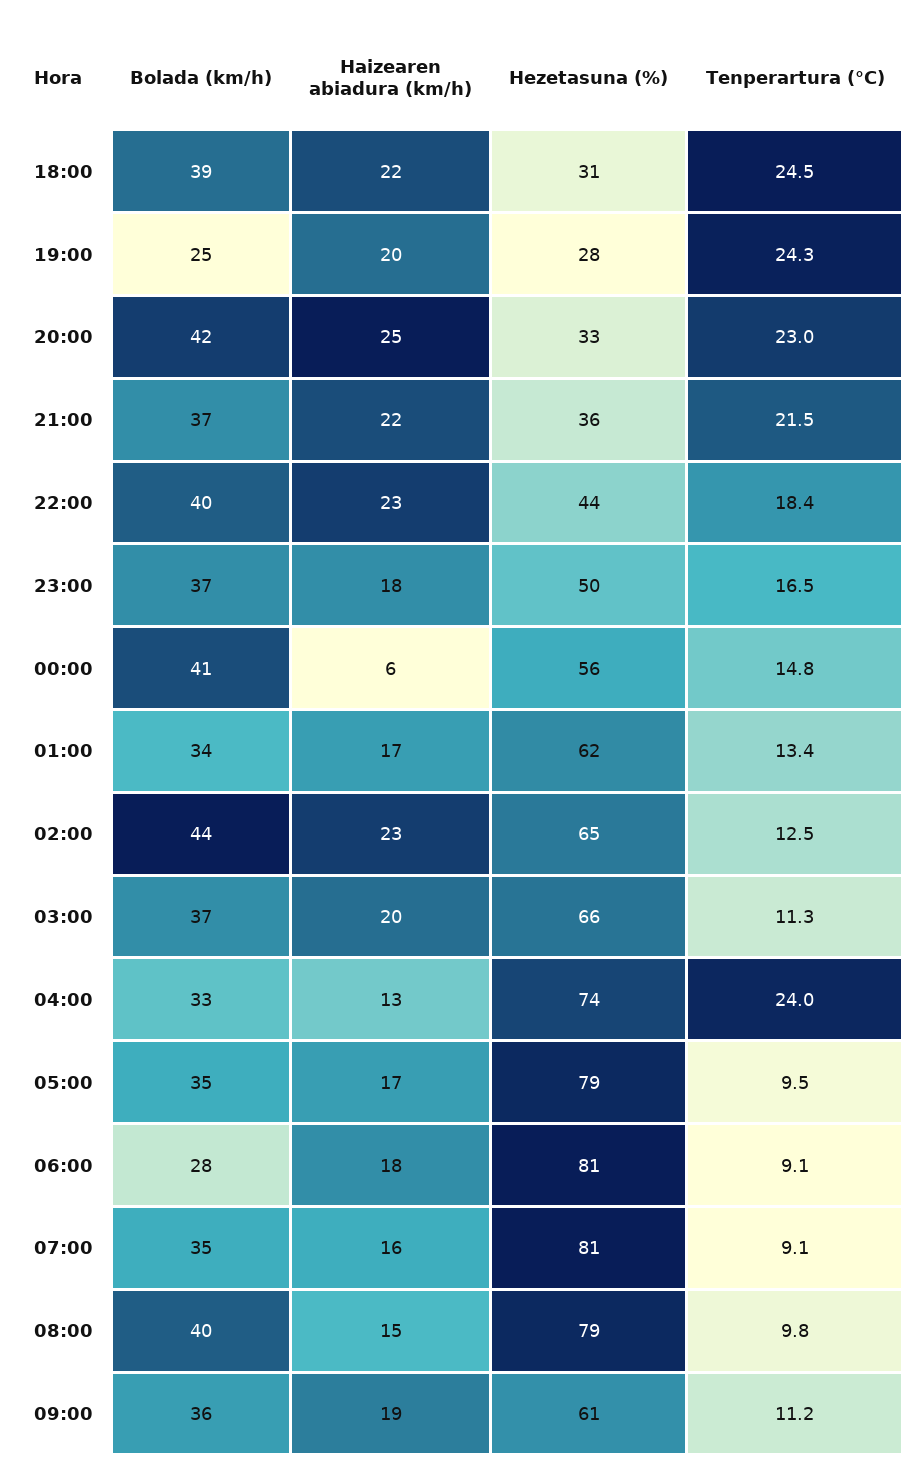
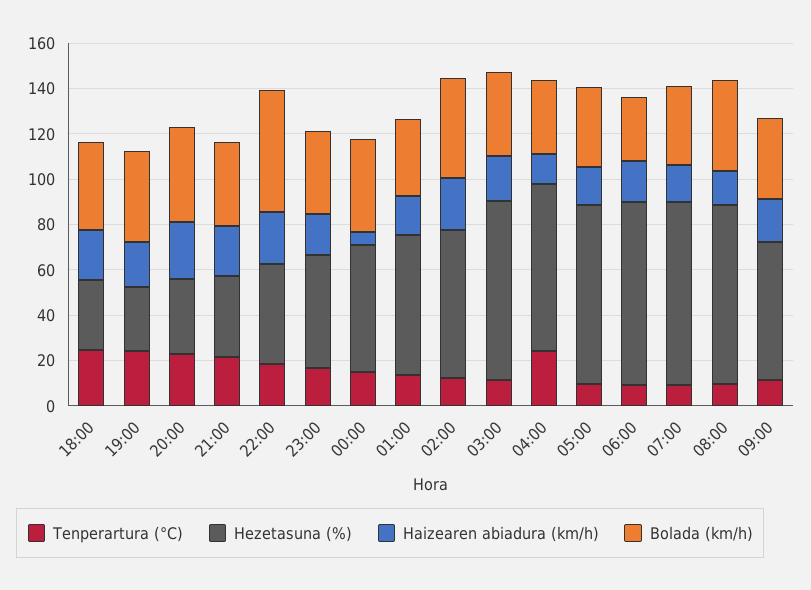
  {
    "Bolada (km/h)": {
      "18:00": 39,
-     "19:00": 25,
+     "19:00": 40,
      "20:00": 42,
      "21:00": 37,
-     "22:00": 40,
+     "22:00": 55,
      "23:00": 37,
      "00:00": 41,
      "01:00": 34,
      "02:00": 44,
      "03:00": 37,
      "04:00": 33,
      "05:00": 35,
      "06:00": 28,
      "07:00": 35,
      "08:00": 40,
      "09:00": 36
    },
    "Haizearen abiadura (km/h)": {
      "18:00": 22,
      "19:00": 20,
      "20:00": 25,
      "21:00": 22,
      "22:00": 23,
      "23:00": 18,
      "00:00": 6,
      "01:00": 17,
      "02:00": 23,
      "03:00": 20,
      "04:00": 13,
      "05:00": 17,
      "06:00": 18,
      "07:00": 16,
      "08:00": 15,
      "09:00": 19
    },
    "Hezetasuna (%)": {
      "18:00": 31,
      "19:00": 28,
      "20:00": 33,
      "21:00": 36,
      "22:00": 44,
      "23:00": 50,
      "00:00": 56,
      "01:00": 62,
      "02:00": 65,
-     "03:00": 66,
+     "03:00": 80,
      "04:00": 74,
      "05:00": 79,
      "06:00": 81,
      "07:00": 81,
      "08:00": 79,
      "09:00": 61
    },
    "Tenperartura (°C)": {
      "18:00": 24.5,
      "19:00": 24.3,
      "20:00": 23,
      "21:00": 21.5,
      "22:00": 18.4,
      "23:00": 16.5,
      "00:00": 14.8,
      "01:00": 13.4,
      "02:00": 12.5,
      "03:00": 11.3,
      "04:00": 24,
      "05:00": 9.5,
      "06:00": 9.1,
      "07:00": 9.1,
      "08:00": 9.8,
      "09:00": 11.2
    }
  }

